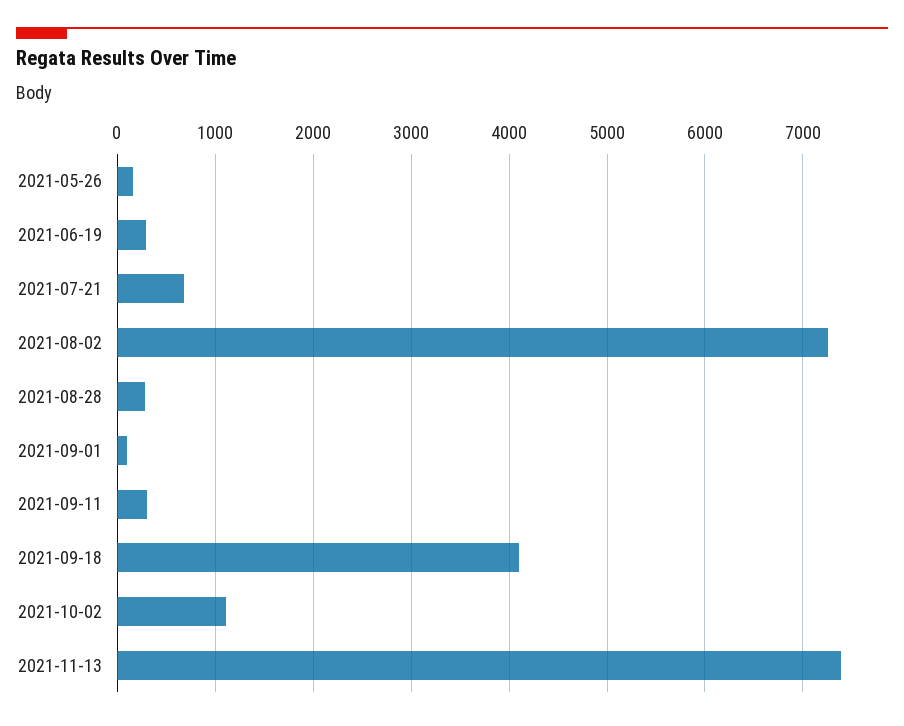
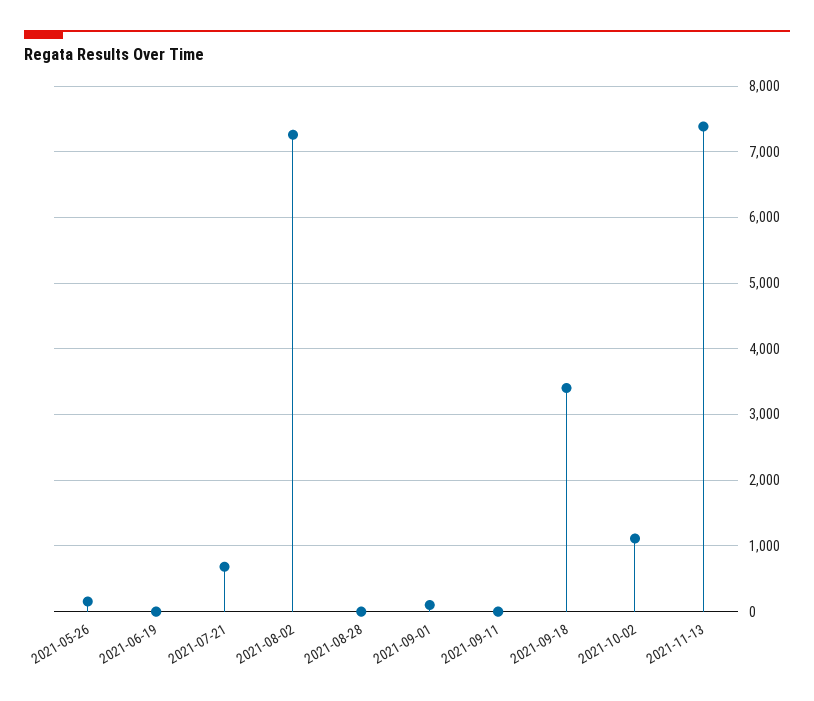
  {
    "2021-05-26": 200,
-   "2021-06-19": 300,
+   "2021-06-19": 0,
    "2021-07-21": 700,
    "2021-08-02": 7300,
-   "2021-08-28": 300,
+   "2021-08-28": 0,
    "2021-09-01": 100,
-   "2021-09-11": 300,
+   "2021-09-11": 0,
-   "2021-09-18": 4100,
+   "2021-09-18": 3400,
    "2021-10-02": 1100,
    "2021-11-13": 7400
  }

